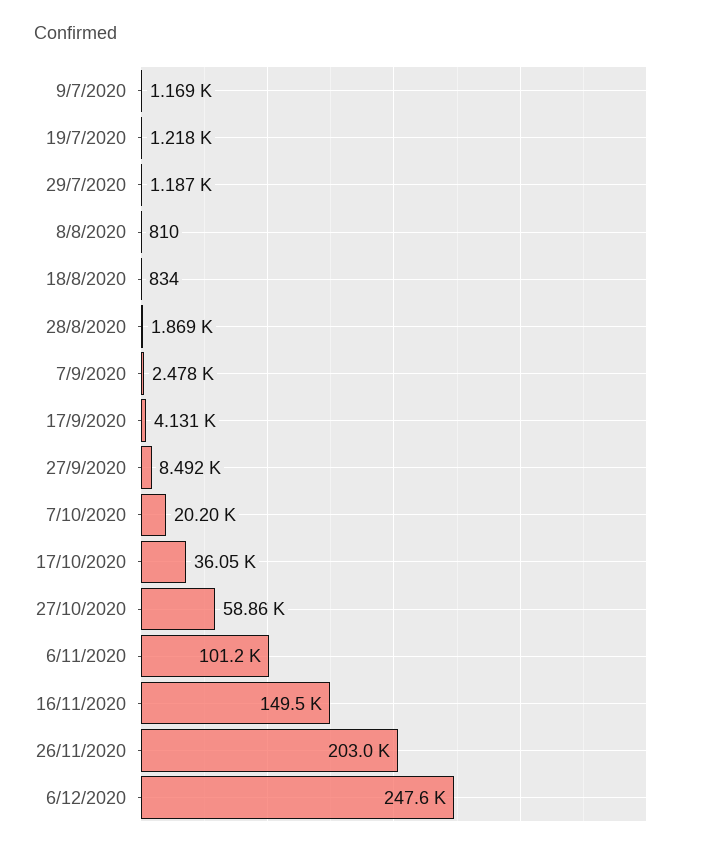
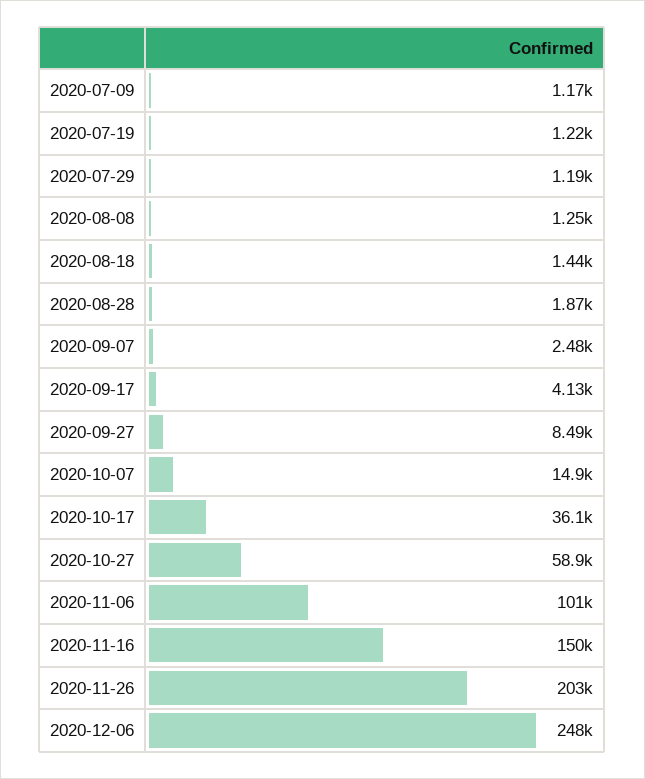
  {
    "9/7/2020": 1169,
    "19/7/2020": 1218,
    "29/7/2020": 1187,
-   "8/8/2020": 810,
+   "8/8/2020": 1250,
-   "18/8/2020": 834,
+   "18/8/2020": 1440,
    "28/8/2020": 1869,
    "7/9/2020": 2478,
    "17/9/2020": 4131,
    "27/9/2020": 8492,
-   "7/10/2020": 20200,
+   "7/10/2020": 14900,
    "17/10/2020": 36050,
    "27/10/2020": 58860,
    "6/11/2020": 101200,
    "16/11/2020": 149500,
    "26/11/2020": 203000,
    "6/12/2020": 247600
  }

